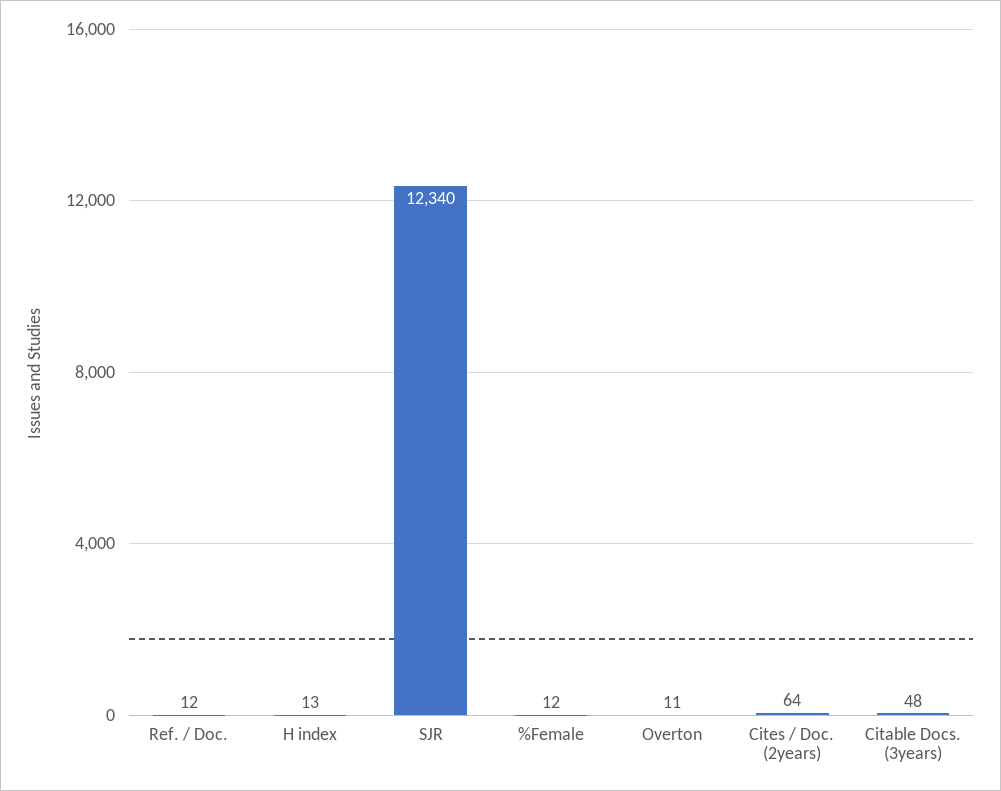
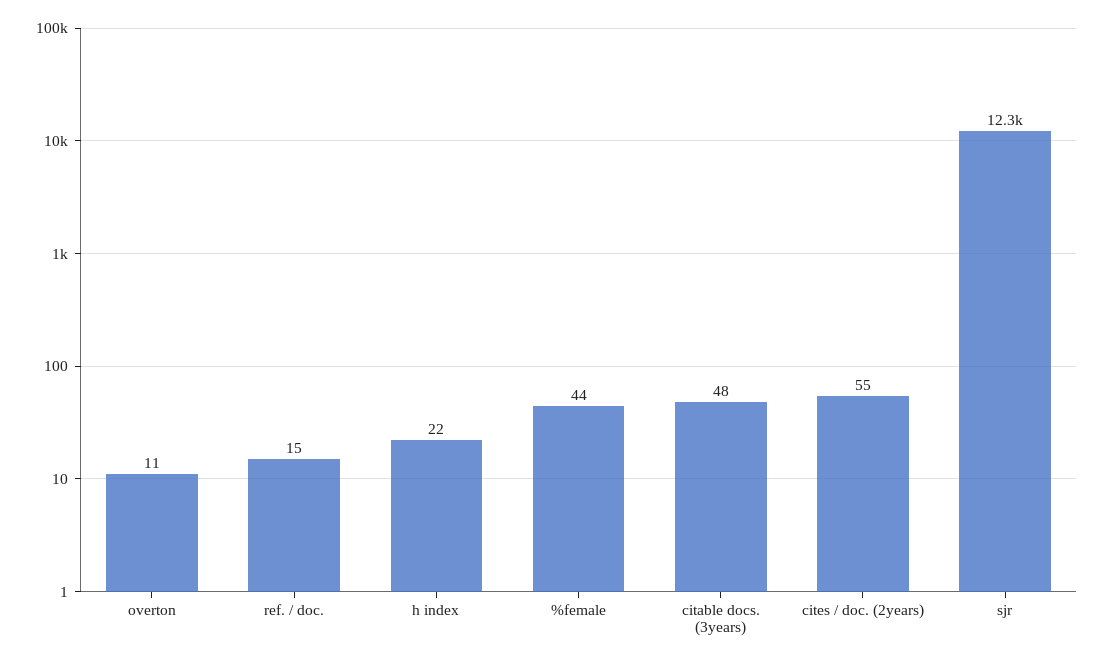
  {
-   "Ref. / Doc.": 12,
+   "Ref. / Doc.": 15,
-   "H index": 13,
+   "H index": 22,
    "SJR": 12340,
-   "%Female": 12,
+   "%Female": 44,
    "Overton": 11,
-   "Cites / Doc. (2years)": 64,
+   "Cites / Doc. (2years)": 55,
    "Citable Docs. (3years)": 48
  }

